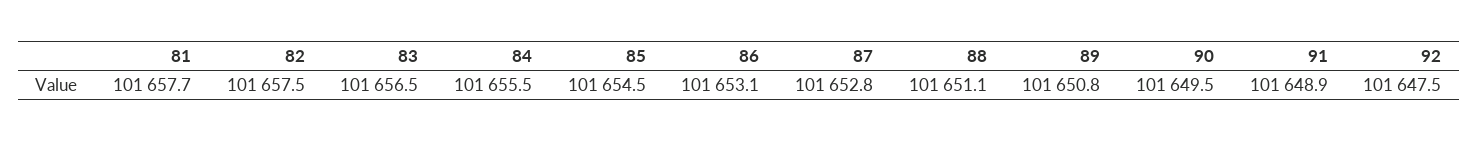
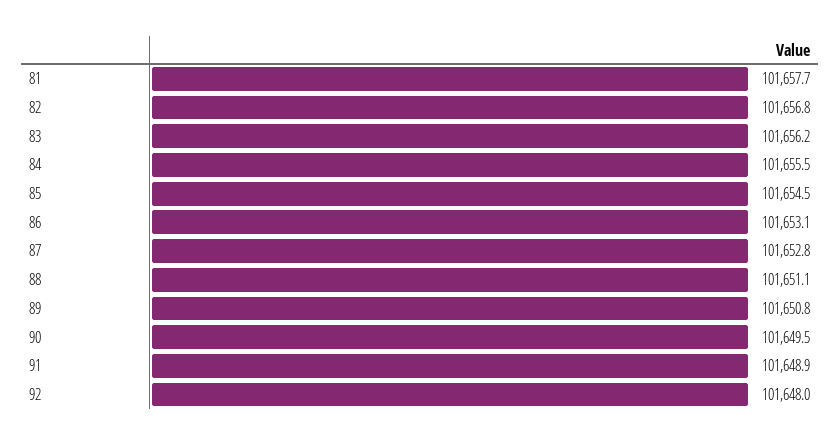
  {
    "81": 101657.7,
-   "82": 101657.5,
+   "82": 101656.8,
-   "83": 101656.5,
+   "83": 101656.2,
    "84": 101655.5,
    "85": 101654.5,
    "86": 101653.1,
    "87": 101652.8,
    "88": 101651.1,
    "89": 101650.8,
    "90": 101649.5,
    "91": 101648.9,
-   "92": 101647.5
+   "92": 101648
  }

